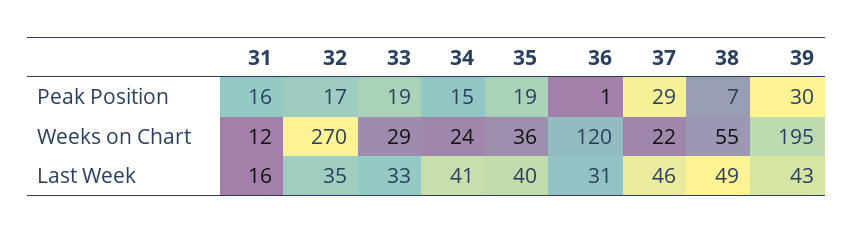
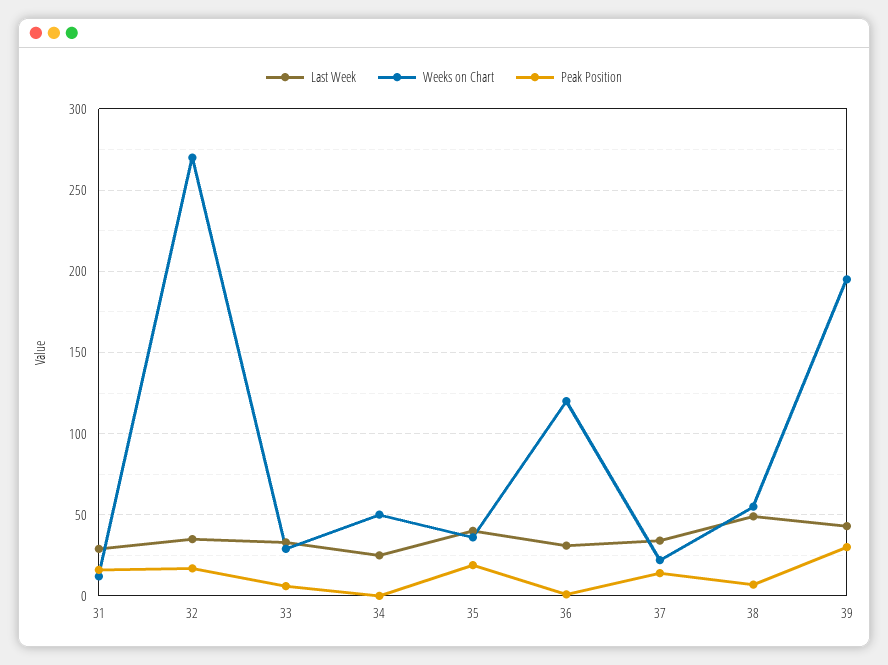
  {
    "Peak Position": {
      "31": 16,
      "32": 17,
-     "33": 19,
+     "33": 5,
-     "34": 15,
+     "34": 0,
      "35": 19,
      "36": 1,
-     "37": 29,
+     "37": 15,
      "38": 7,
      "39": 30
    },
    "Weeks on Chart": {
      "31": 12,
      "32": 270,
      "33": 29,
-     "34": 24,
+     "34": 50,
      "35": 36,
      "36": 120,
      "37": 22,
      "38": 55,
      "39": 195
    },
    "Last Week": {
-     "31": 16,
+     "31": 30,
      "32": 35,
      "33": 33,
-     "34": 41,
+     "34": 25,
      "35": 40,
      "36": 31,
-     "37": 46,
+     "37": 35,
      "38": 49,
      "39": 43
    }
  }

